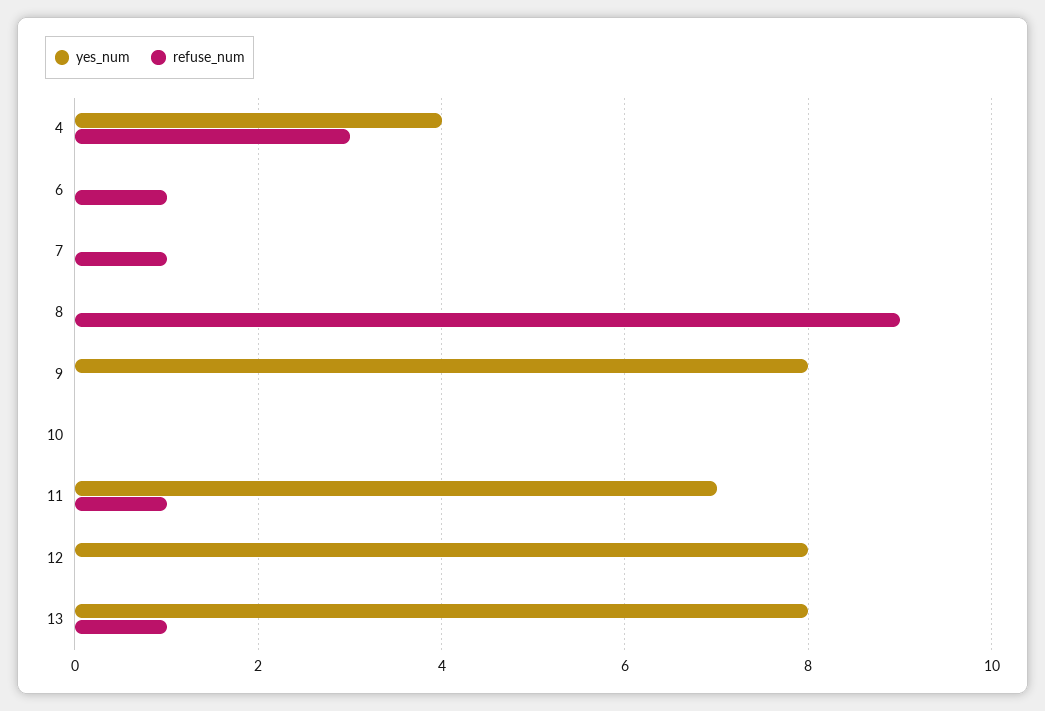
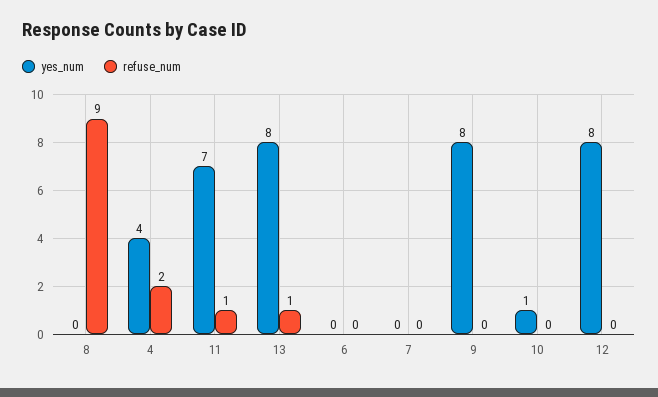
  {
    "yes_num": {
      "4": 4,
      "6": 0,
      "7": 0,
      "8": 0,
      "9": 8,
-     "10": 0,
+     "10": 1,
      "11": 7,
      "12": 8,
      "13": 8
    },
    "refuse_num": {
-     "4": 3,
+     "4": 2,
-     "6": 1,
+     "6": 0,
-     "7": 1,
+     "7": 0,
      "8": 9,
      "9": 0,
      "10": 0,
      "11": 1,
      "12": 0,
      "13": 1
    }
  }

